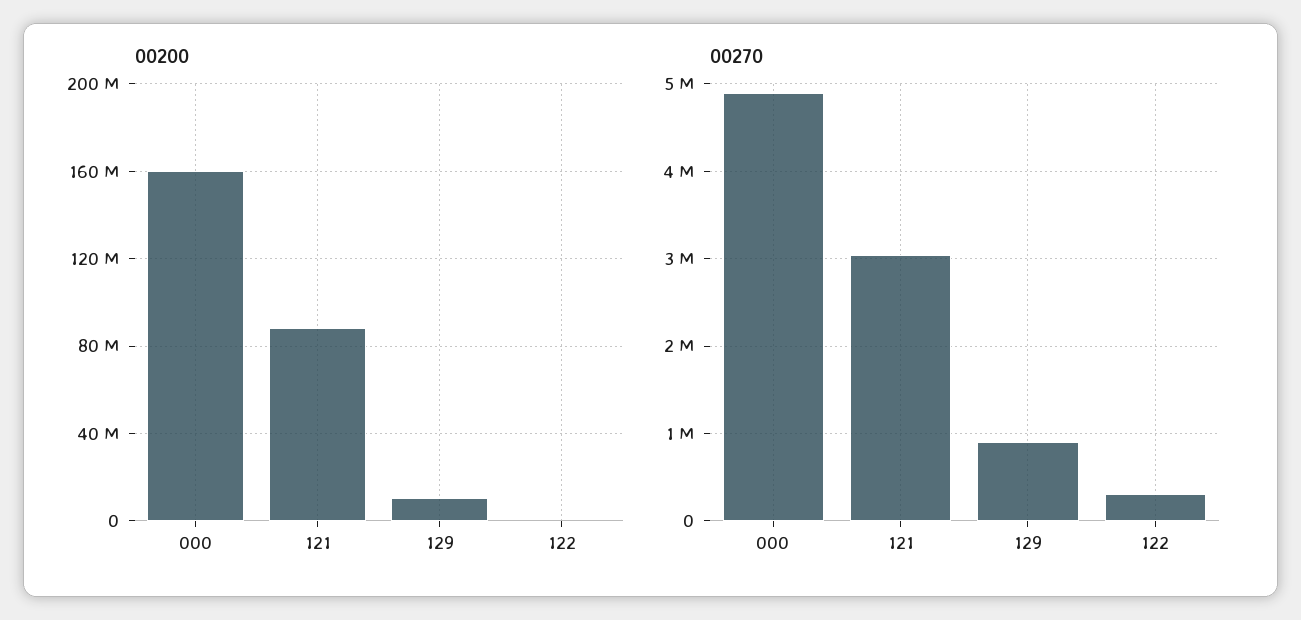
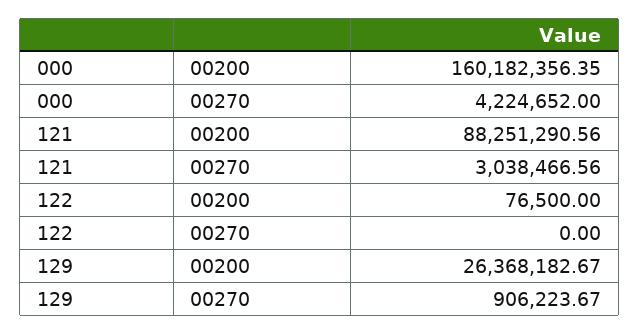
  {
    "00200": {
      "000": 160182356.35,
      "121": 88251290.56,
-     "129": 10000000,
+     "129": 26368182.67,
      "122": 76500
    },
    "00270": {
-     "000": 4900000,
+     "000": 4224652,
      "121": 3038466.56,
      "129": 906223.67,
-     "122": 300000
+     "122": 0
    }
  }

